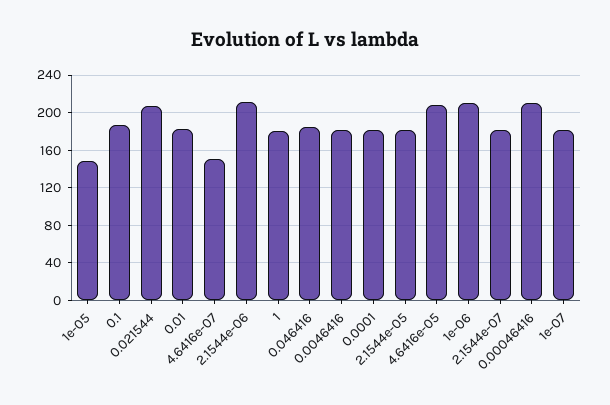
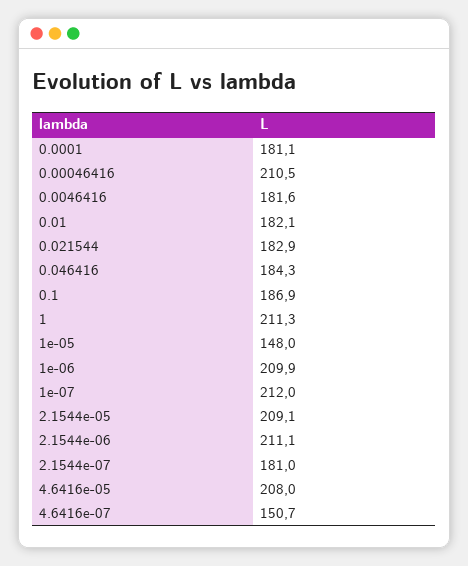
  {
    "1e-05": 148,
    "0.1": 186.9,
-   "0.021544": 210,
+   "0.021544": 182.9,
    "0.01": 182.1,
    "4.6416e-07": 150.7,
    "2.1544e-06": 211.1,
-   "1": 180,
+   "1": 211.3,
    "0.046416": 184.3,
    "0.0046416": 181.6,
    "0.0001": 181.1,
-   "2.1544e-05": 180,
+   "2.1544e-05": 209.1,
    "4.6416e-05": 208,
    "1e-06": 209.9,
    "2.1544e-07": 181,
    "0.00046416": 210.5,
-   "1e-07": 180
+   "1e-07": 212
  }

